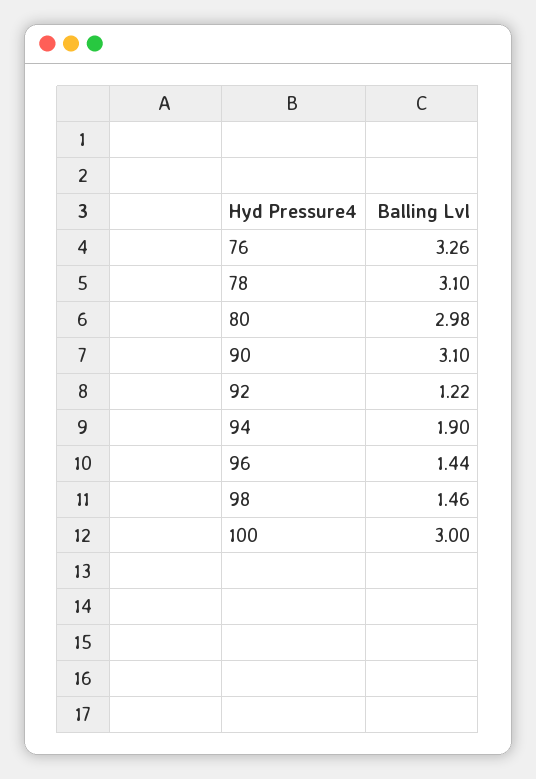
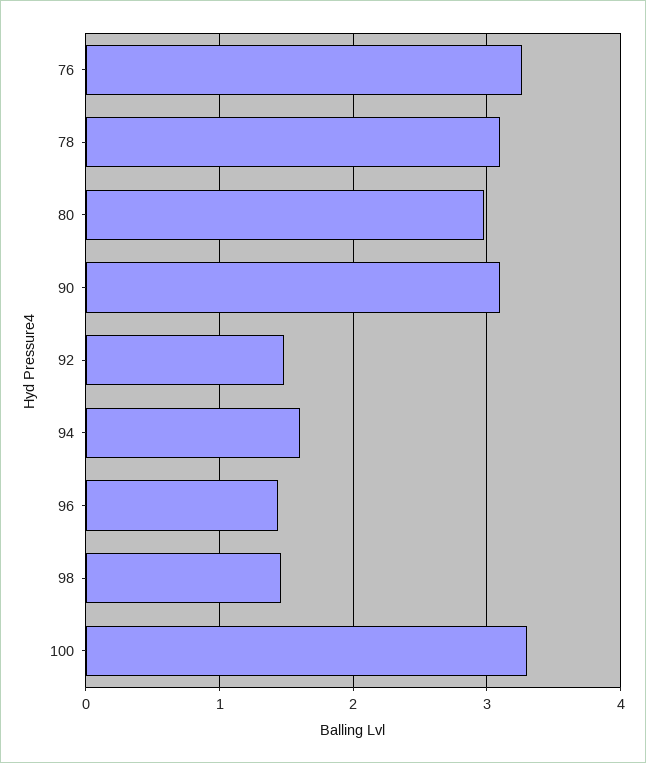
  {
    "76": 3.26,
    "78": 3.1,
    "80": 2.98,
    "90": 3.1,
-   "92": 1.22,
+   "92": 1.5,
-   "94": 1.9,
+   "94": 1.6,
    "96": 1.44,
    "98": 1.46,
-   "100": 3
+   "100": 3.3
  }

